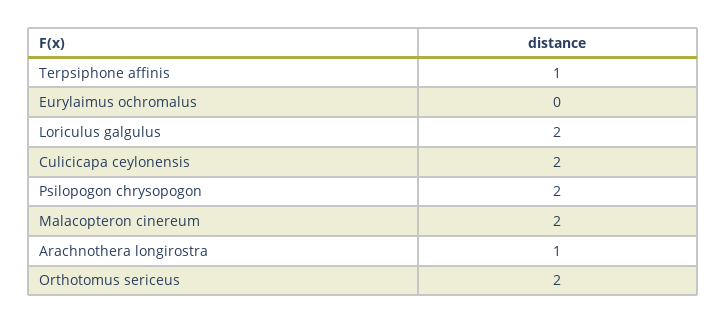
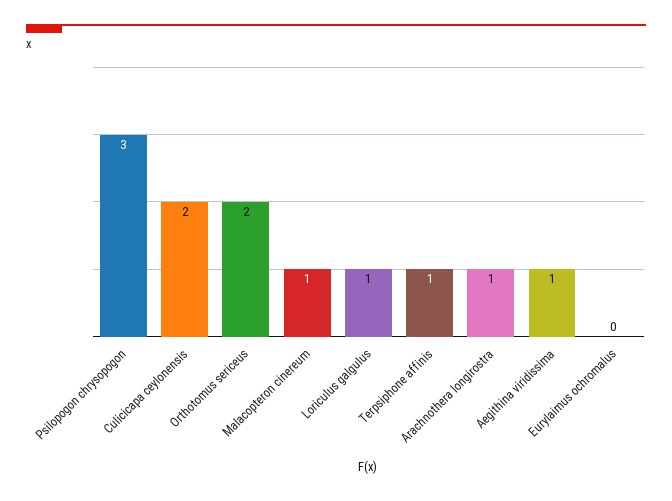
  {
    "Terpsiphone affinis": 1,
    "Eurylaimus ochromalus": 0,
-   "Loriculus galgulus": 2,
+   "Loriculus galgulus": 1,
    "Culicicapa ceylonensis": 2,
-   "Psilopogon chrysopogon": 2,
+   "Psilopogon chrysopogon": 3,
-   "Malacopteron cinereum": 2,
+   "Malacopteron cinereum": 1,
    "Arachnothera longirostra": 1,
-   "Orthotomus sericeus": 2
+   "Orthotomus sericeus": 2,
+   "Aegithina viridissima": 1
  }

